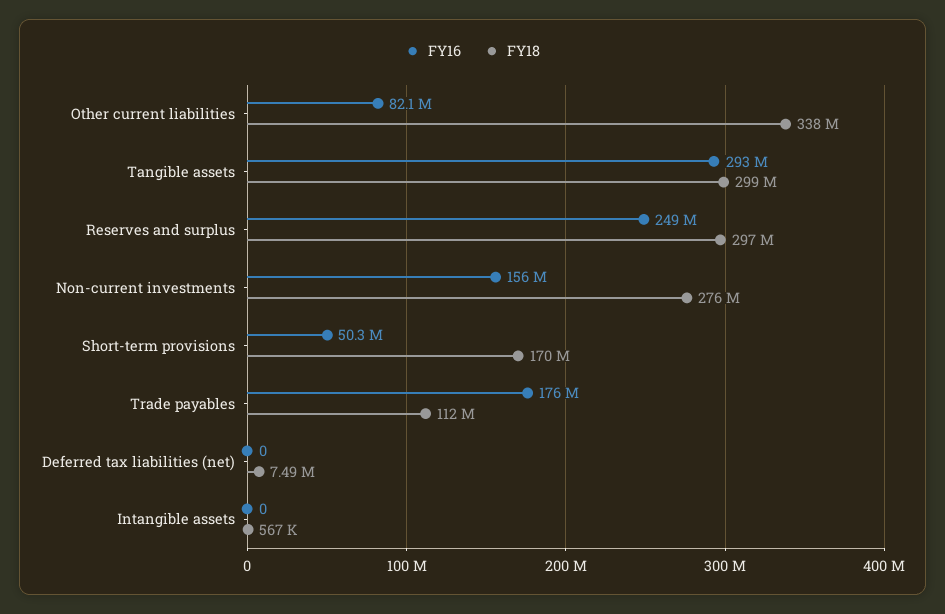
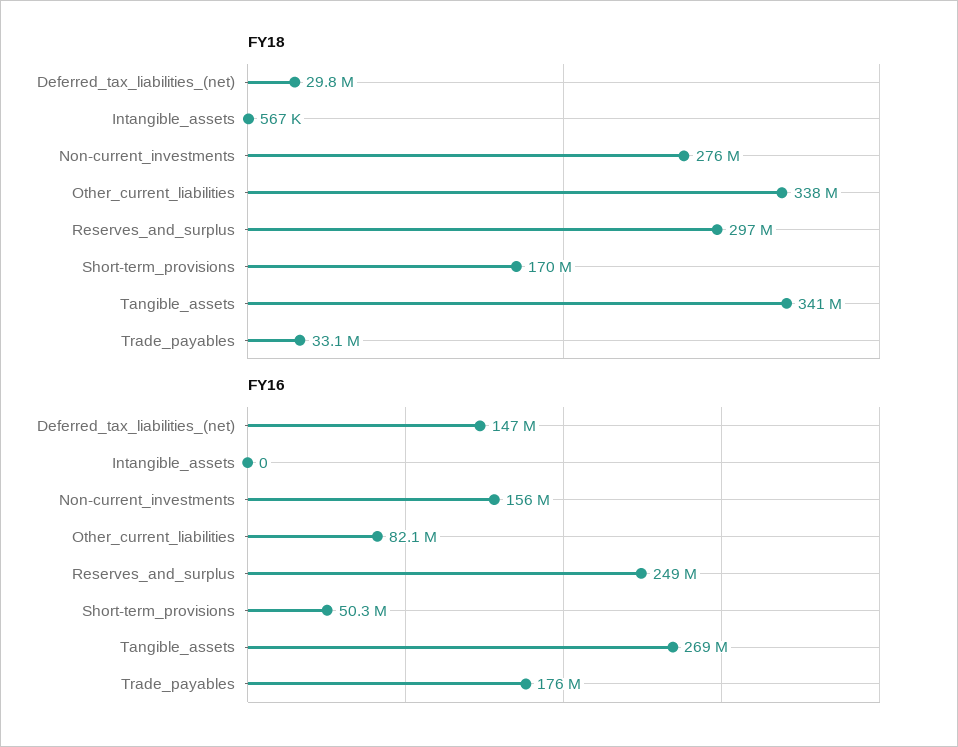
  {
    "FY16": {
      "Other current liabilities": 82100000,
-     "Tangible assets": 293000000,
+     "Tangible assets": 269000000,
      "Reserves and surplus": 249000000,
      "Non-current investments": 156000000,
      "Short-term provisions": 50300000,
      "Trade payables": 176000000,
-     "Deferred tax liabilities (net)": 0,
+     "Deferred tax liabilities (net)": 147000000,
      "Intangible assets": 0
    },
    "FY18": {
      "Other current liabilities": 338000000,
-     "Tangible assets": 299000000,
+     "Tangible assets": 341000000,
      "Reserves and surplus": 297000000,
      "Non-current investments": 276000000,
      "Short-term provisions": 170000000,
-     "Trade payables": 112000000,
+     "Trade payables": 33100000,
-     "Deferred tax liabilities (net)": 7490000,
+     "Deferred tax liabilities (net)": 29800000,
      "Intangible assets": 567000
    }
  }

